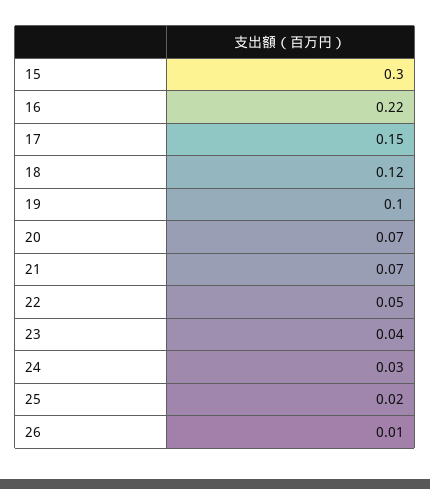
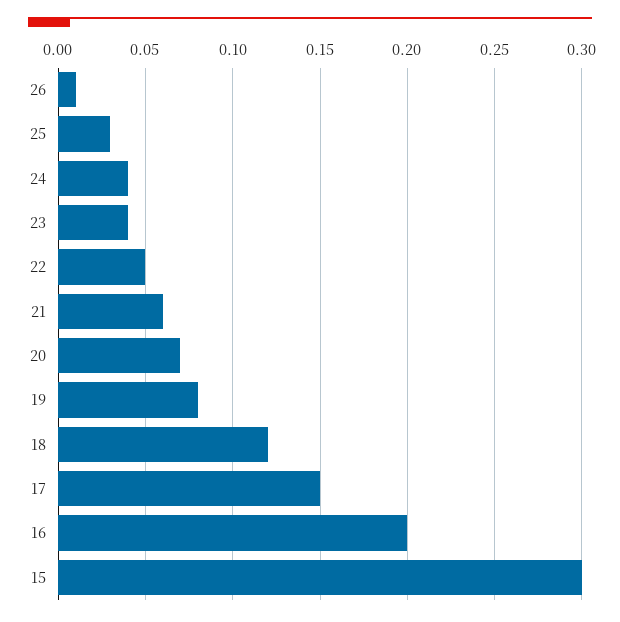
  {
    "15": 0.3,
-   "16": 0.22,
+   "16": 0.2,
    "17": 0.15,
    "18": 0.12,
-   "19": 0.1,
+   "19": 0.08,
    "20": 0.07,
-   "21": 0.07,
+   "21": 0.06,
    "22": 0.05,
    "23": 0.04,
-   "24": 0.03,
+   "24": 0.04,
-   "25": 0.02,
+   "25": 0.03,
    "26": 0.01
  }

